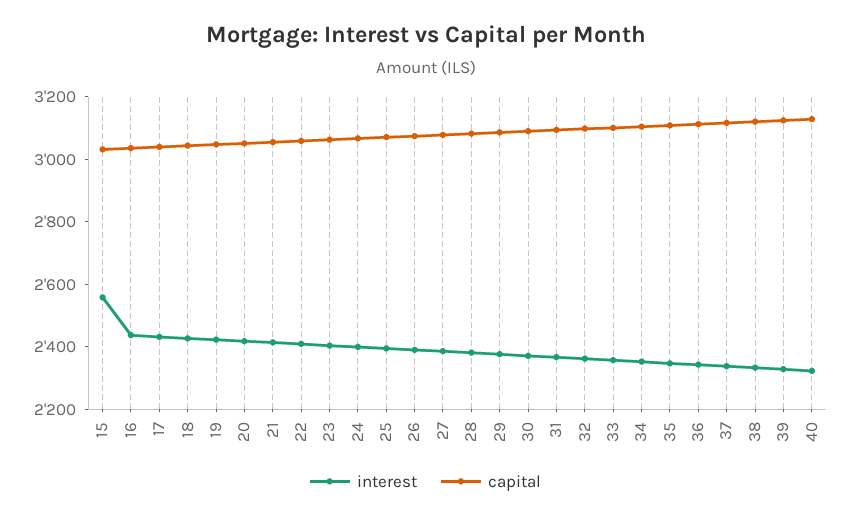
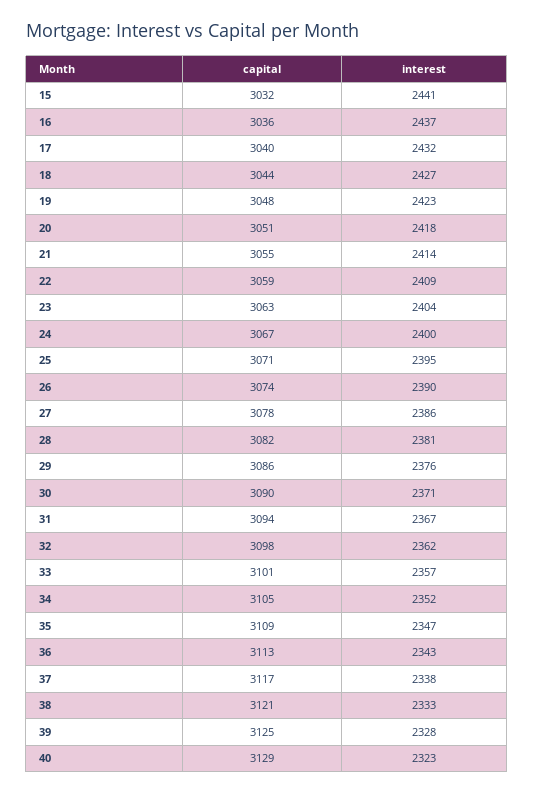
  {
    "interest": {
-     "15": 2550,
+     "15": 2441,
      "16": 2437,
      "17": 2432,
      "18": 2427,
      "19": 2423,
      "20": 2418,
      "21": 2414,
      "22": 2409,
      "23": 2404,
      "24": 2400,
      "25": 2395,
      "26": 2390,
      "27": 2386,
      "28": 2381,
      "29": 2376,
      "30": 2371,
      "31": 2367,
      "32": 2362,
      "33": 2357,
      "34": 2352,
      "35": 2347,
      "36": 2343,
      "37": 2338,
      "38": 2333,
      "39": 2328,
      "40": 2323
    },
    "capital": {
      "15": 3032,
      "16": 3036,
      "17": 3040,
      "18": 3044,
      "19": 3048,
      "20": 3051,
      "21": 3055,
      "22": 3059,
      "23": 3063,
      "24": 3067,
      "25": 3071,
      "26": 3074,
      "27": 3078,
      "28": 3082,
      "29": 3086,
      "30": 3090,
      "31": 3094,
      "32": 3098,
      "33": 3101,
      "34": 3105,
      "35": 3109,
      "36": 3113,
      "37": 3117,
      "38": 3121,
      "39": 3125,
      "40": 3129
    }
  }

